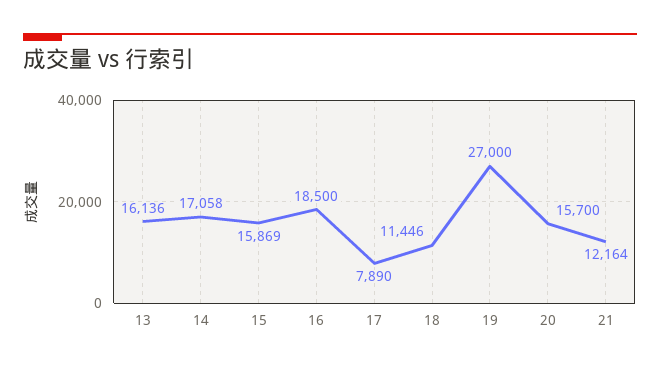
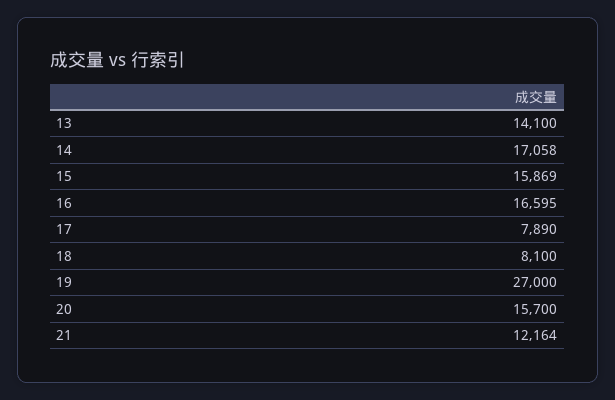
  {
-   "13": 16136,
+   "13": 14100,
    "14": 17058,
    "15": 15869,
-   "16": 18500,
+   "16": 16595,
    "17": 7890,
-   "18": 11446,
+   "18": 8100,
    "19": 27000,
    "20": 15700,
    "21": 12164
  }

